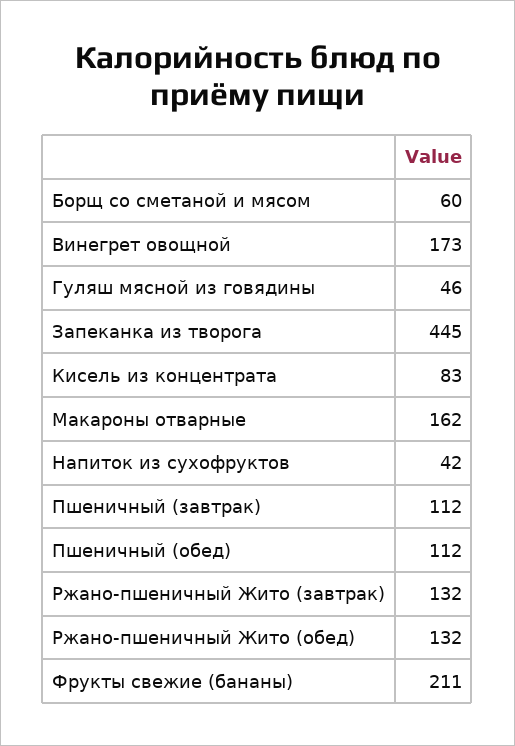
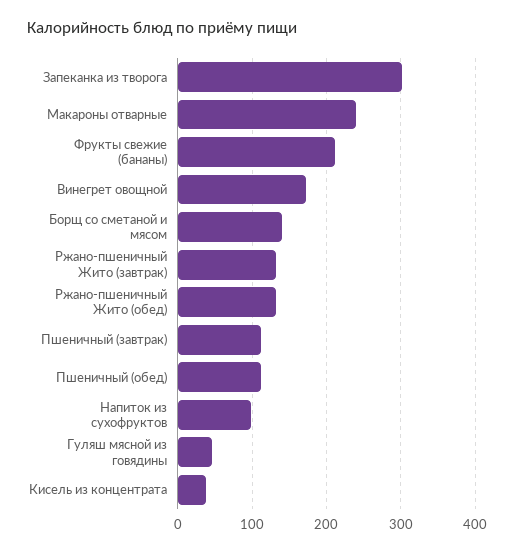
  {
-   "Борщ со сметаной и мясом": 60,
+   "Борщ со сметаной и мясом": 140,
    "Винегрет овощной": 173,
    "Гуляш мясной из говядины": 46,
-   "Запеканка из творога": 445,
+   "Запеканка из творога": 300,
-   "Кисель из концентрата": 83,
+   "Кисель из концентрата": 40,
-   "Макароны отварные": 162,
+   "Макароны отварные": 240,
-   "Напиток из сухофруктов": 42,
+   "Напиток из сухофруктов": 100,
    "Пшеничный (завтрак)": 112,
    "Пшеничный (обед)": 112,
    "Ржано-пшеничный Жито (завтрак)": 132,
    "Ржано-пшеничный Жито (обед)": 132,
    "Фрукты свежие (бананы)": 211
  }

